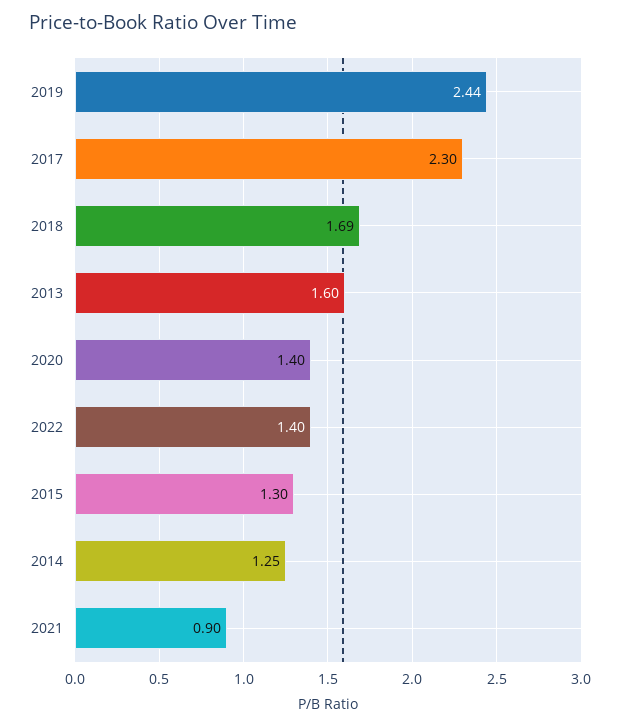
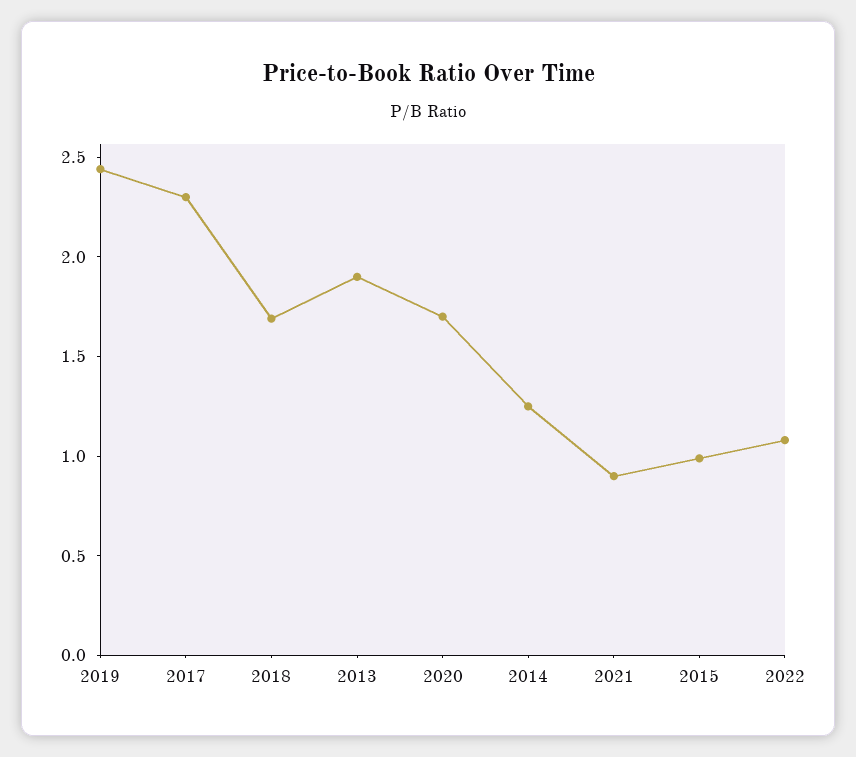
  {
    "2019": 2.44,
    "2017": 2.3,
    "2018": 1.69,
-   "2013": 1.6,
+   "2013": 1.9,
-   "2020": 1.4,
+   "2020": 1.7,
-   "2022": 1.4,
+   "2022": 1.1,
-   "2015": 1.3,
+   "2015": 1,
    "2014": 1.25,
    "2021": 0.9
  }

